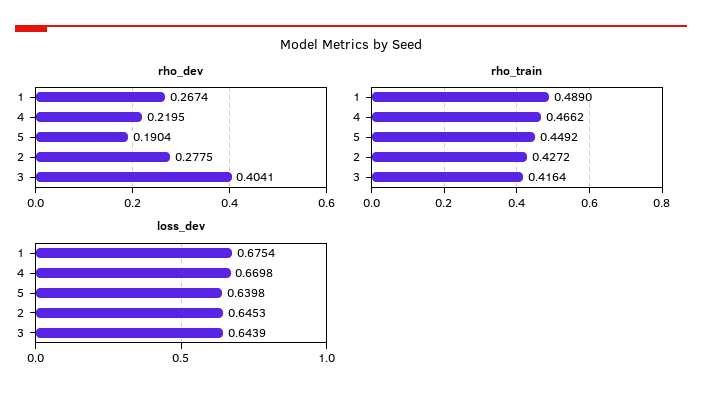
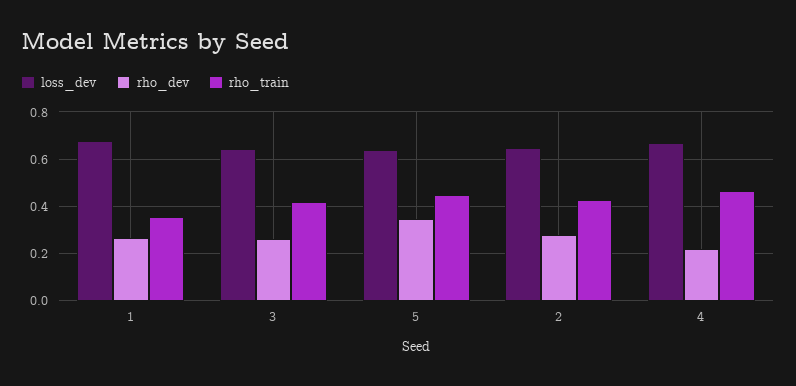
  {
    "rho_dev": {
      "1": 0.2674,
      "4": 0.2195,
-     "5": 0.1904,
+     "5": 0.35,
      "2": 0.2775,
-     "3": 0.4041
+     "3": 0.25
    },
    "rho_train": {
-     "1": 0.489,
+     "1": 0.35,
      "4": 0.4662,
      "5": 0.4492,
      "2": 0.4272,
      "3": 0.4164
    },
    "loss_dev": {
      "1": 0.6754,
      "4": 0.6698,
      "5": 0.6398,
      "2": 0.6453,
      "3": 0.6439
    }
  }

